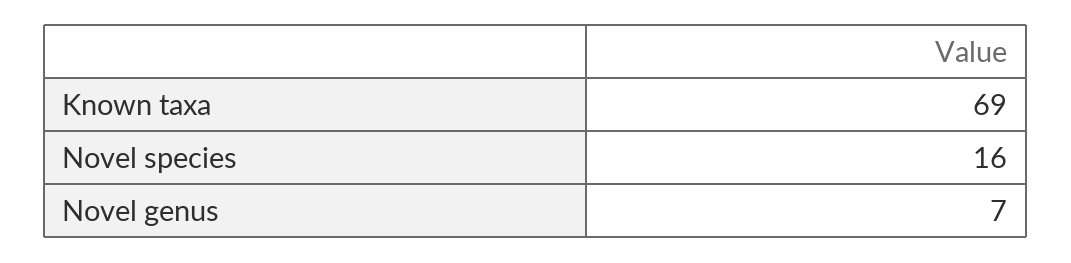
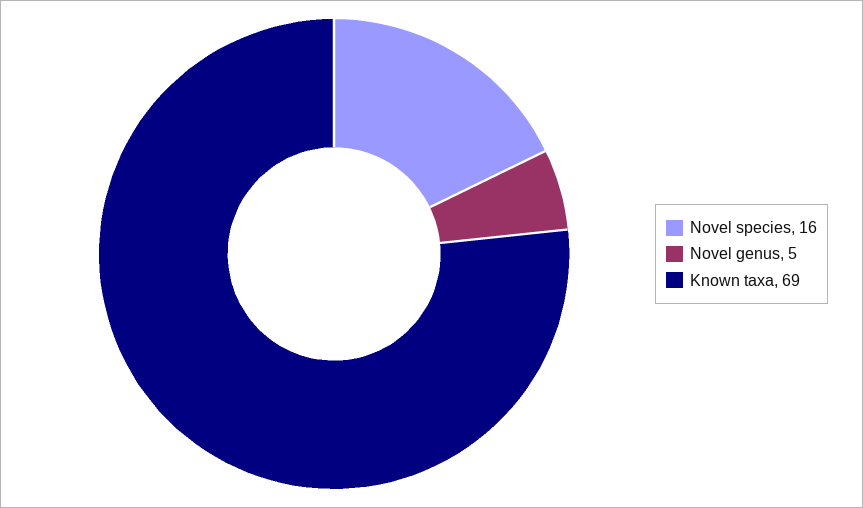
  {
    "Known taxa": 69,
    "Novel species": 16,
-   "Novel genus": 7
+   "Novel genus": 5
  }

